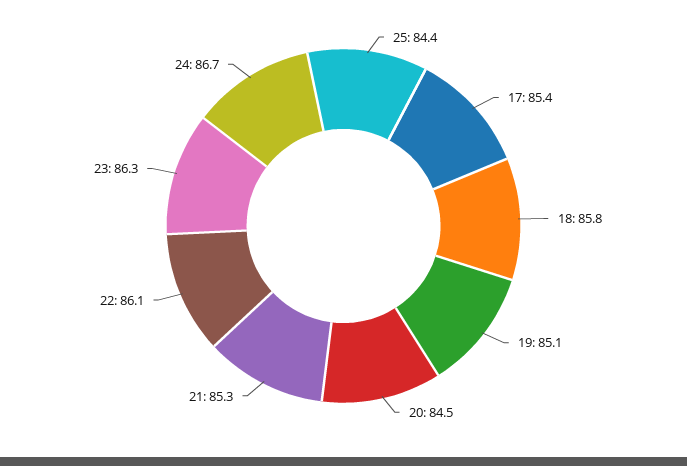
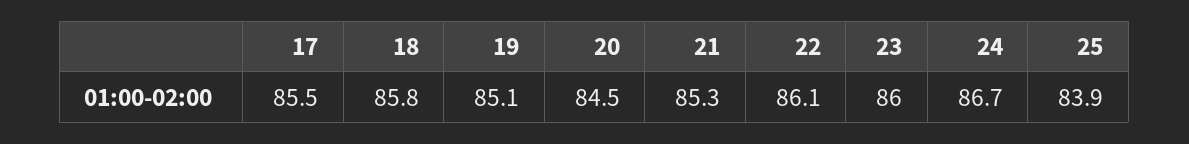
  {
-   "25": 84.4,
+   "25": 83.9,
-   "17": 85.4,
+   "17": 85.5,
    "18": 85.8,
    "19": 85.1,
    "20": 84.5,
    "21": 85.3,
    "22": 86.1,
-   "23": 86.3,
+   "23": 86,
    "24": 86.7
  }

